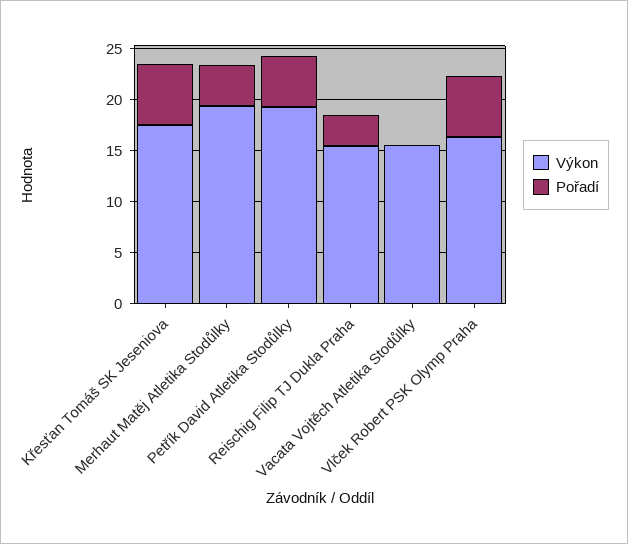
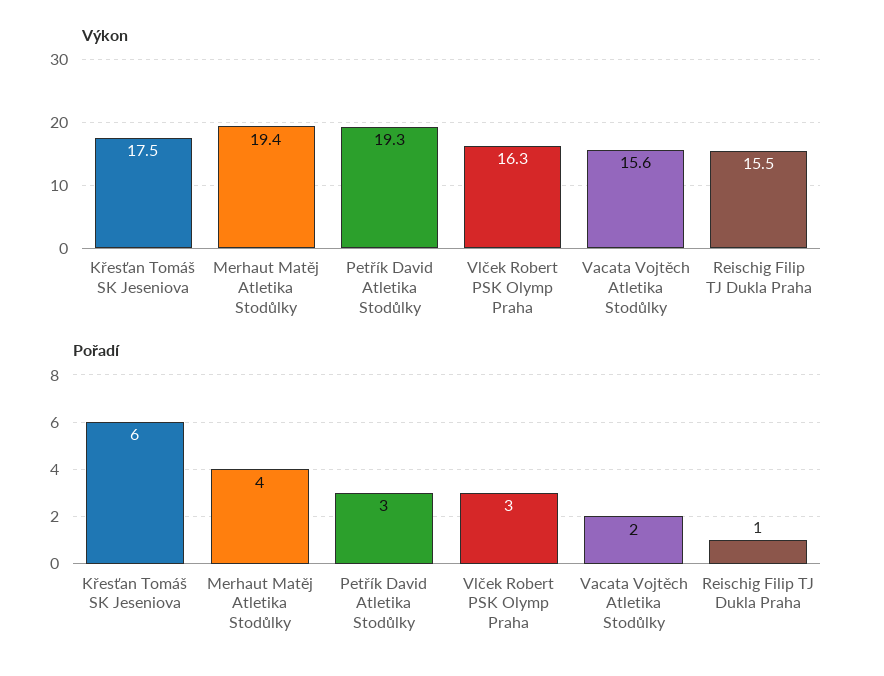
  {
    "Výkon": {
      "Křesťan Tomáš SK Jeseniova": 17.5,
      "Merhaut Matěj Atletika Stodůlky": 19.4,
      "Petřík David Atletika Stodůlky": 19.3,
      "Reischig Filip TJ Dukla Praha": 15.5,
      "Vacata Vojtěch Atletika Stodůlky": 15.6,
      "Vlček Robert PSK Olymp Praha": 16.3
    },
    "Pořadí": {
      "Křesťan Tomáš SK Jeseniova": 6,
      "Merhaut Matěj Atletika Stodůlky": 4,
-     "Petřík David Atletika Stodůlky": 5,
+     "Petřík David Atletika Stodůlky": 3,
-     "Reischig Filip TJ Dukla Praha": 3,
+     "Reischig Filip TJ Dukla Praha": 1,
-     "Vacata Vojtěch Atletika Stodůlky": 0,
+     "Vacata Vojtěch Atletika Stodůlky": 2,
-     "Vlček Robert PSK Olymp Praha": 6
+     "Vlček Robert PSK Olymp Praha": 3
    }
  }

